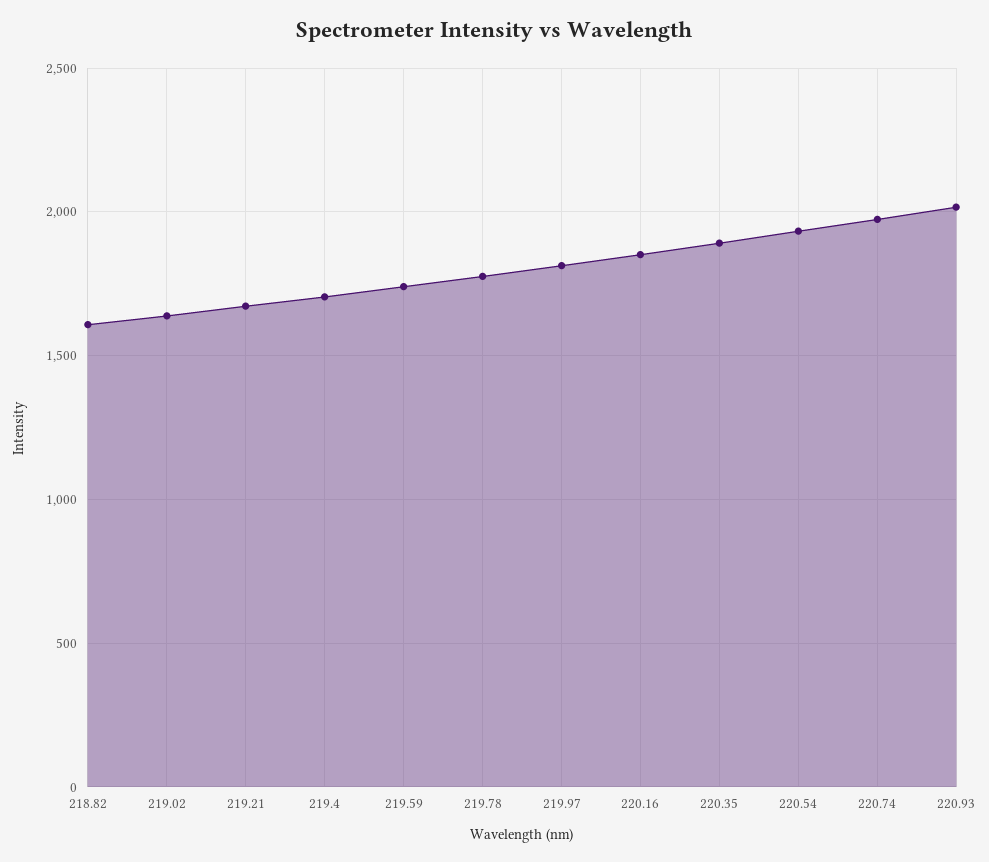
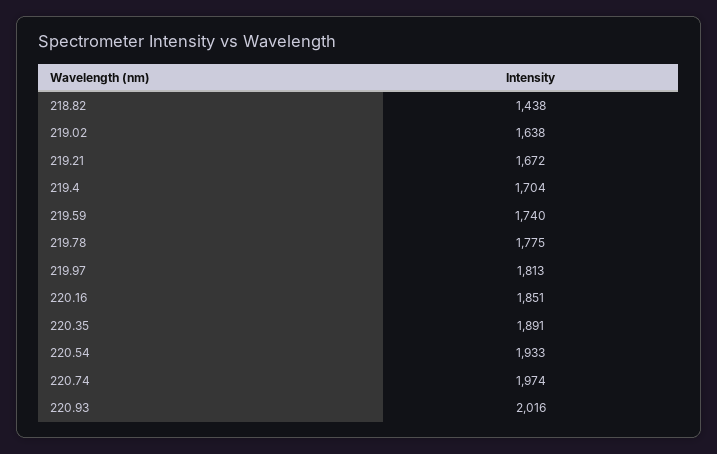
  {
-   "218.82": 1600,
+   "218.82": 1438,
    "219.02": 1638,
    "219.21": 1672,
    "219.4": 1704,
    "219.59": 1740,
    "219.78": 1775,
    "219.97": 1813,
    "220.16": 1851,
    "220.35": 1891,
    "220.54": 1933,
    "220.74": 1974,
    "220.93": 2016
  }

